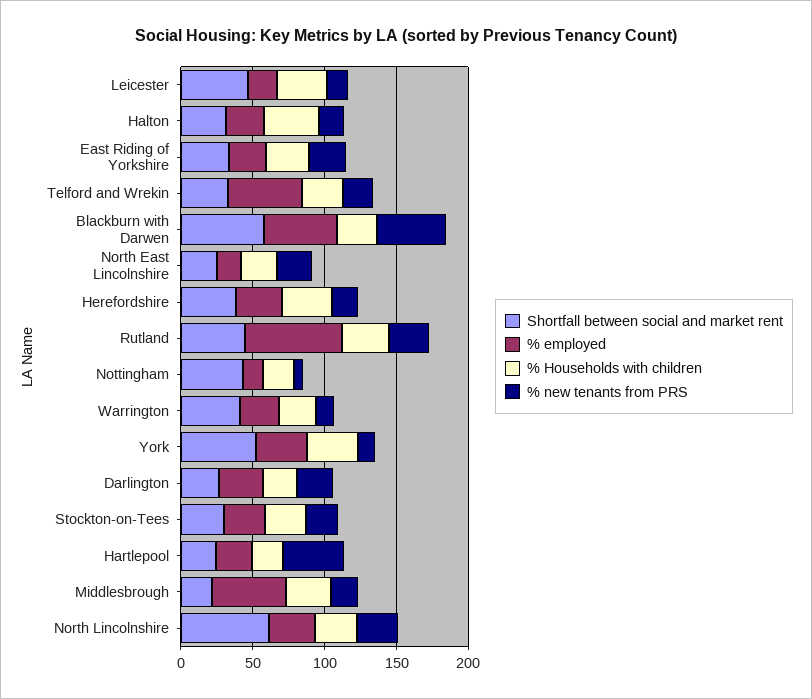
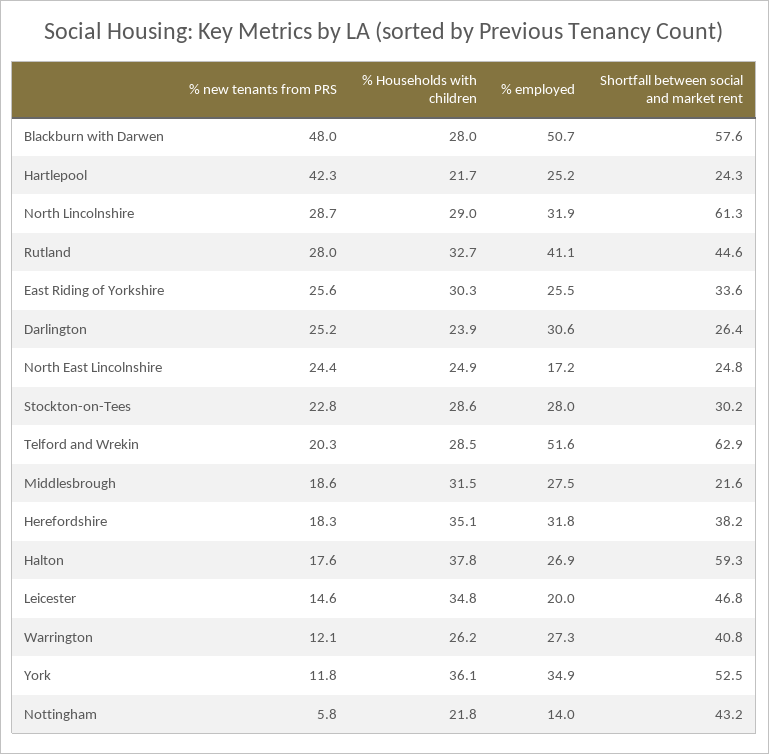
  {
    "Shortfall between social and market rent": {
      "Leicester": 46.8,
-     "Halton": 30,
+     "Halton": 59.3,
      "East Riding of Yorkshire": 33.6,
-     "Telford and Wrekin": 30,
+     "Telford and Wrekin": 62.9,
      "Blackburn with Darwen": 57.6,
      "North East Lincolnshire": 24.8,
      "Herefordshire": 38.2,
      "Rutland": 44.6,
      "Nottingham": 43.2,
      "Warrington": 40.8,
      "York": 52.5,
      "Darlington": 26.4,
      "Stockton-on-Tees": 30.2,
      "Hartlepool": 24.3,
      "Middlesbrough": 21.6,
      "North Lincolnshire": 61.3
    },
    "% employed": {
      "Leicester": 20,
      "Halton": 26.9,
      "East Riding of Yorkshire": 25.5,
      "Telford and Wrekin": 51.6,
      "Blackburn with Darwen": 50.7,
      "North East Lincolnshire": 17.2,
      "Herefordshire": 31.8,
-     "Rutland": 70,
+     "Rutland": 41.1,
      "Nottingham": 14,
      "Warrington": 27.3,
      "York": 34.9,
      "Darlington": 30.6,
      "Stockton-on-Tees": 28,
      "Hartlepool": 25.2,
-     "Middlesbrough": 50,
+     "Middlesbrough": 27.5,
      "North Lincolnshire": 31.9
    },
    "% Households with children": {
      "Leicester": 34.8,
      "Halton": 37.8,
      "East Riding of Yorkshire": 30.3,
      "Telford and Wrekin": 28.5,
      "Blackburn with Darwen": 28,
      "North East Lincolnshire": 24.9,
      "Herefordshire": 35.1,
      "Rutland": 32.7,
      "Nottingham": 21.8,
      "Warrington": 26.2,
      "York": 36.1,
      "Darlington": 23.9,
      "Stockton-on-Tees": 28.6,
      "Hartlepool": 21.7,
      "Middlesbrough": 31.5,
      "North Lincolnshire": 29
    },
    "% new tenants from PRS": {
      "Leicester": 14.6,
      "Halton": 17.6,
      "East Riding of Yorkshire": 25.6,
      "Telford and Wrekin": 20.3,
      "Blackburn with Darwen": 48,
      "North East Lincolnshire": 24.4,
      "Herefordshire": 18.3,
      "Rutland": 28,
      "Nottingham": 5.8,
      "Warrington": 12.1,
      "York": 11.8,
      "Darlington": 25.2,
      "Stockton-on-Tees": 22.8,
      "Hartlepool": 42.3,
      "Middlesbrough": 18.6,
      "North Lincolnshire": 28.7
    }
  }

